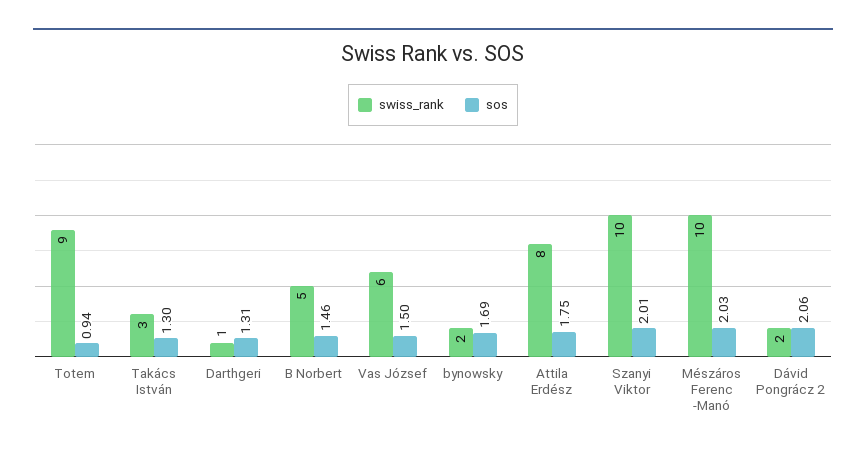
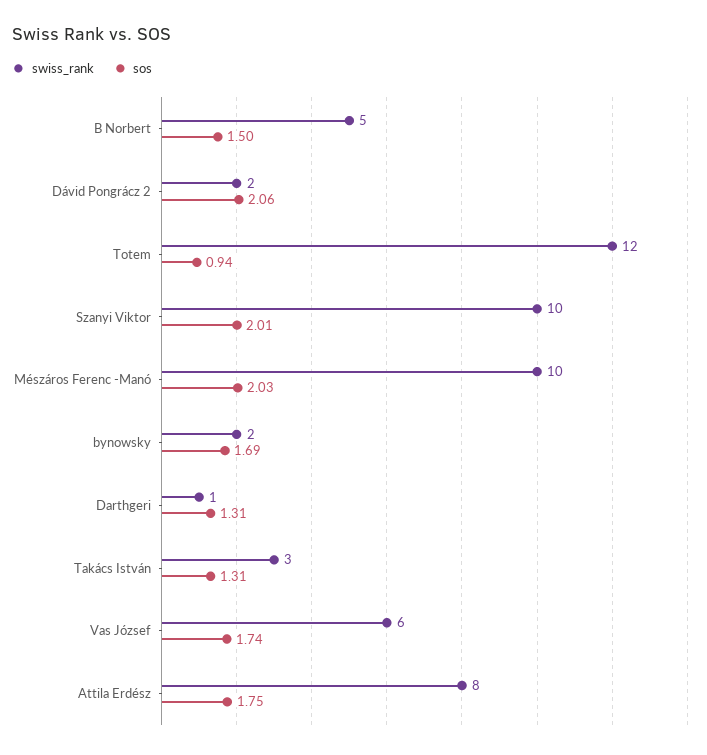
  {
    "swiss_rank": {
-     "Totem": 9,
+     "Totem": 12,
      "Takács István": 3,
      "Darthgeri": 1,
      "B Norbert": 5,
      "Vas József": 6,
      "bynowsky": 2,
      "Attila Erdész": 8,
      "Szanyi Viktor": 10,
      "Mészáros Ferenc -Manó": 10,
      "Dávid Pongrácz 2": 2
    },
    "sos": {
      "Totem": 0.94,
-     "Takács István": 1.3,
+     "Takács István": 1.31,
      "Darthgeri": 1.31,
-     "B Norbert": 1.46,
+     "B Norbert": 1.5,
-     "Vas József": 1.5,
+     "Vas József": 1.74,
      "bynowsky": 1.69,
      "Attila Erdész": 1.75,
      "Szanyi Viktor": 2.01,
      "Mészáros Ferenc -Manó": 2.03,
      "Dávid Pongrácz 2": 2.06
    }
  }

